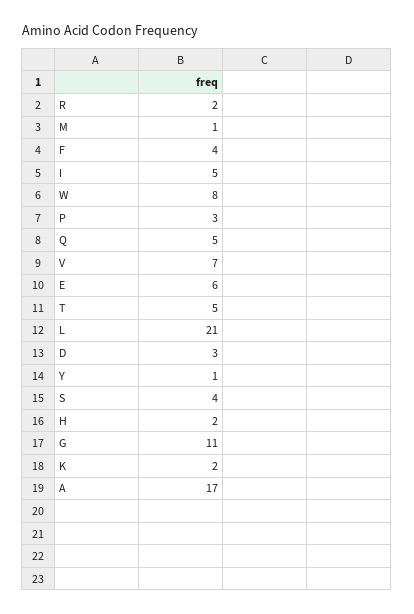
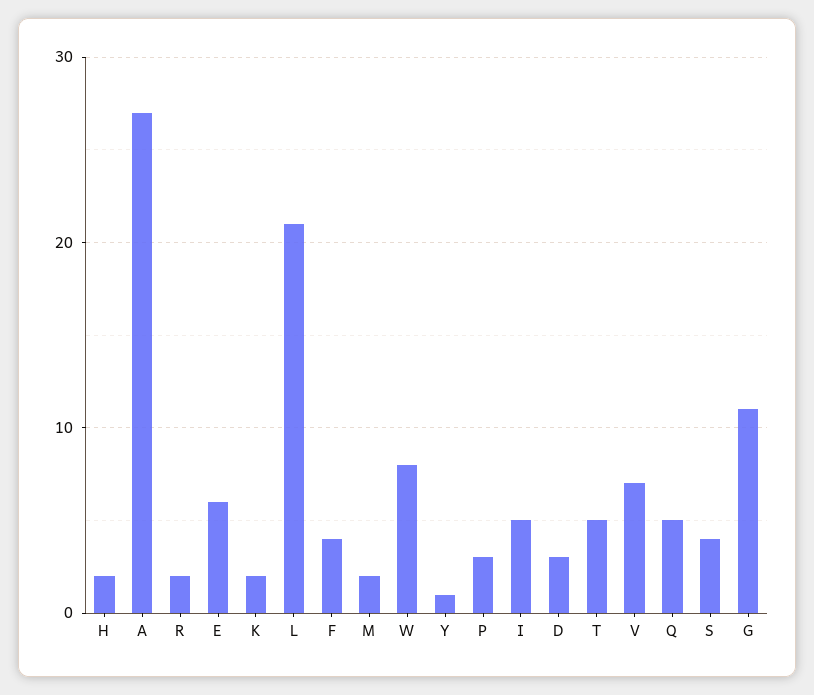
  {
    "R": 2,
-   "M": 1,
+   "M": 2,
    "F": 4,
    "I": 5,
    "W": 8,
    "P": 3,
    "Q": 5,
    "V": 7,
    "E": 6,
    "T": 5,
    "L": 21,
    "D": 3,
    "Y": 1,
    "S": 4,
    "H": 2,
    "G": 11,
    "K": 2,
-   "A": 17
+   "A": 27
  }

